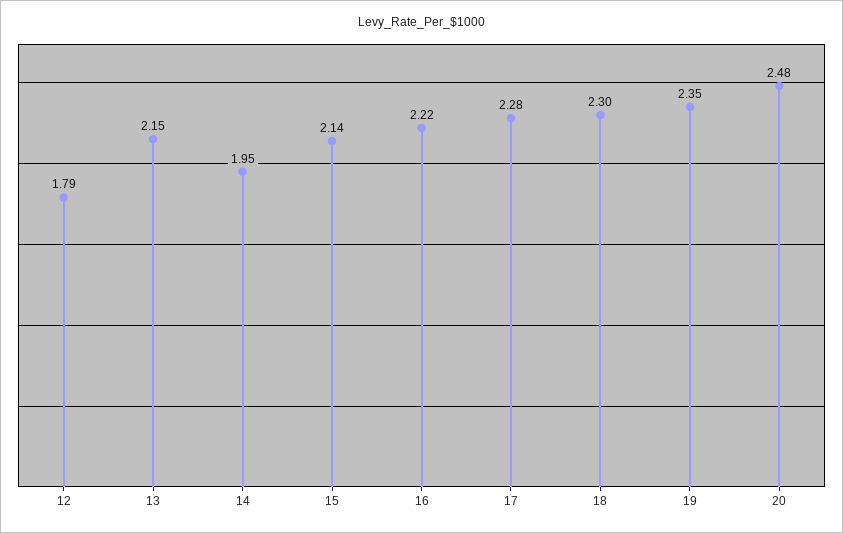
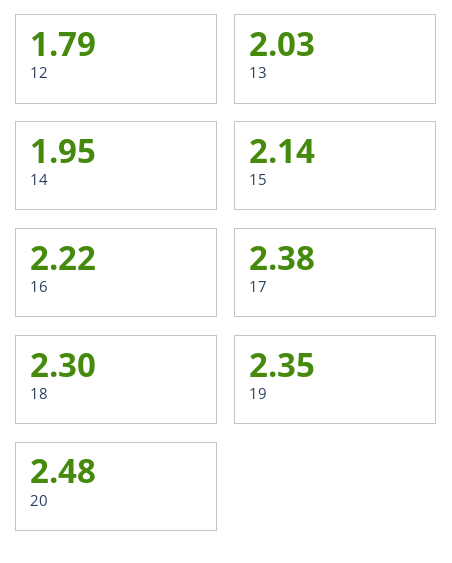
  {
    "12": 1.79,
-   "13": 2.15,
+   "13": 2.03,
    "14": 1.95,
    "15": 2.14,
    "16": 2.22,
-   "17": 2.28,
+   "17": 2.38,
    "18": 2.3,
    "19": 2.35,
    "20": 2.48
  }

